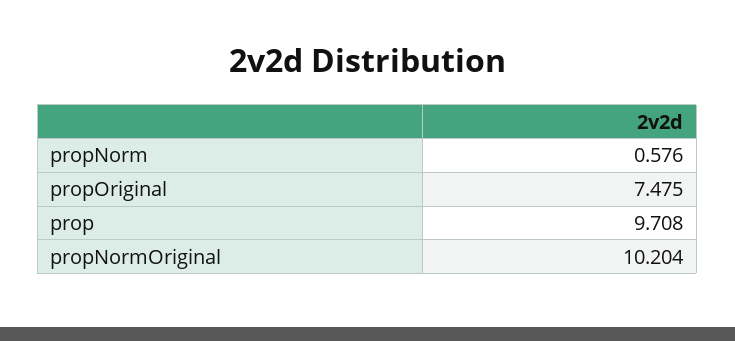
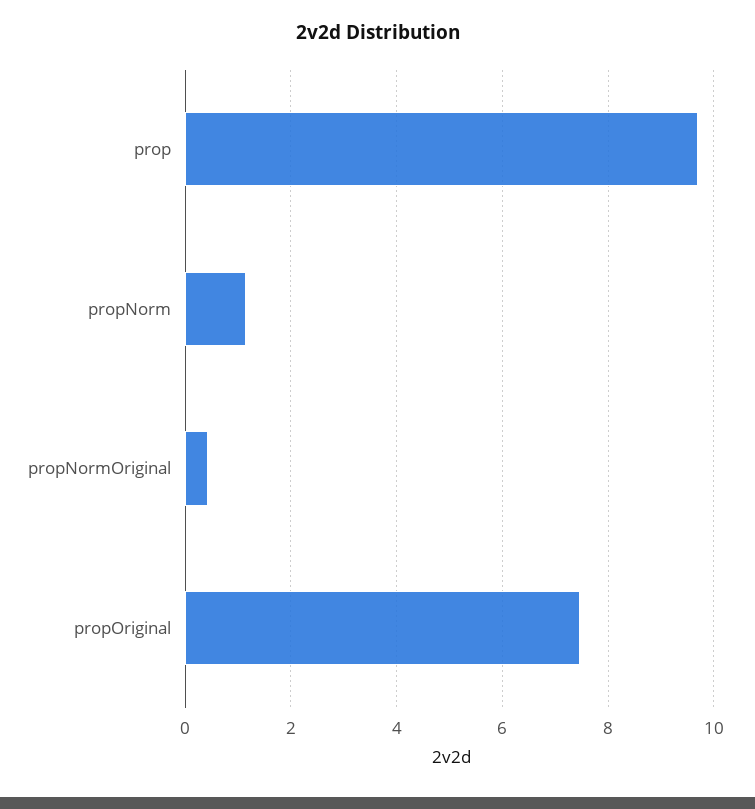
  {
-   "propNorm": 0.576,
+   "propNorm": 1.2,
    "propOriginal": 7.475,
    "prop": 9.708,
-   "propNormOriginal": 10.204
+   "propNormOriginal": 0.4
  }

